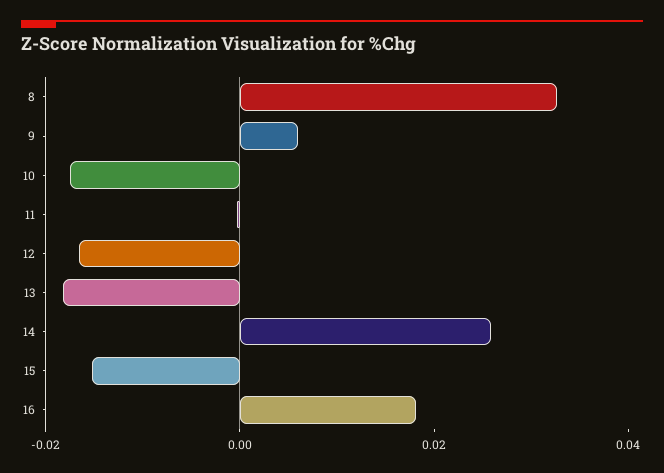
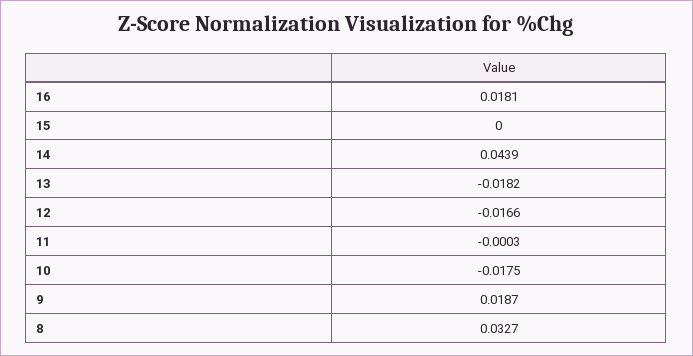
  {
    "8": 0.0327,
-   "9": 0.005,
+   "9": 0.0187,
    "10": -0.0175,
    "11": -0.0003,
    "12": -0.0166,
    "13": -0.0182,
-   "14": 0.025,
+   "14": 0.0439,
-   "15": -0.015,
+   "15": 0,
    "16": 0.0181
  }

